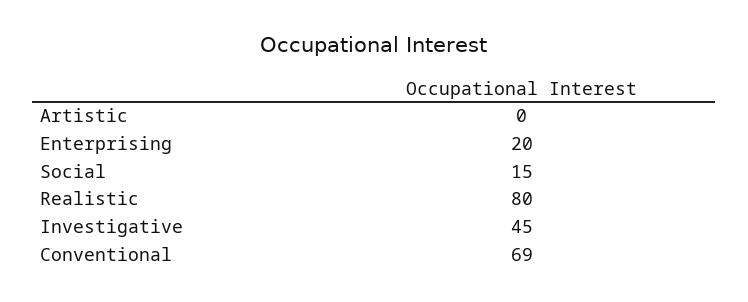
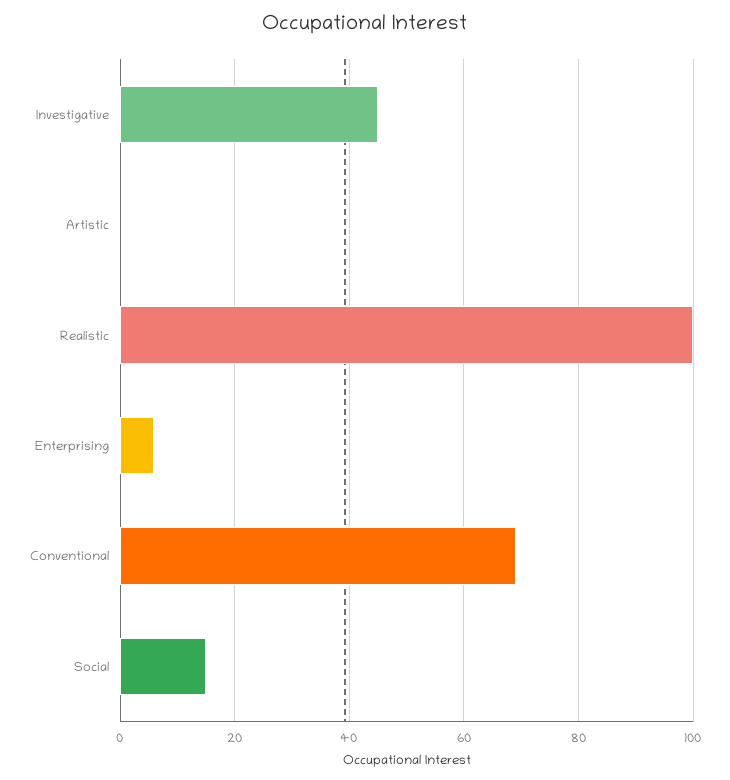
  {
    "Artistic": 0,
-   "Enterprising": 20,
+   "Enterprising": 5,
    "Social": 15,
-   "Realistic": 80,
+   "Realistic": 100,
    "Investigative": 45,
    "Conventional": 69
  }

